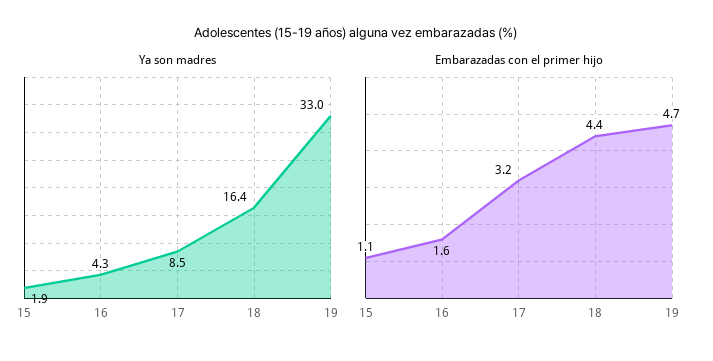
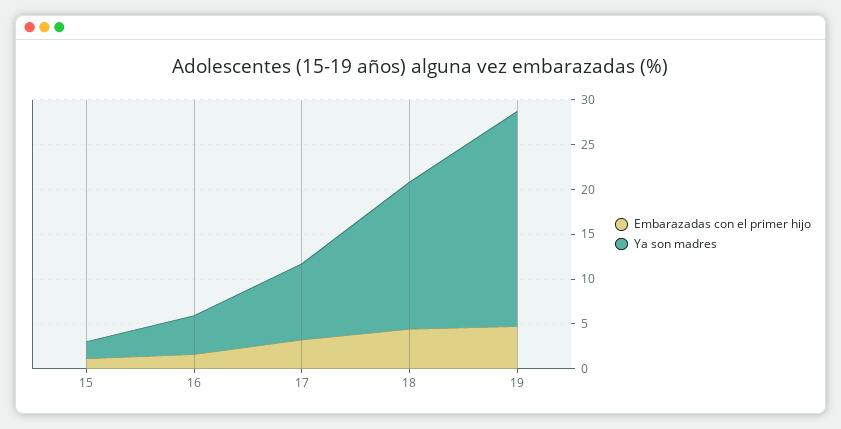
  {
    "Ya son madres": {
      "15": 1.9,
      "16": 4.3,
      "17": 8.5,
      "18": 16.4,
-     "19": 33
+     "19": 24
    },
    "Embarazadas con el primer hijo": {
      "15": 1.1,
      "16": 1.6,
      "17": 3.2,
      "18": 4.4,
      "19": 4.7
    }
  }

